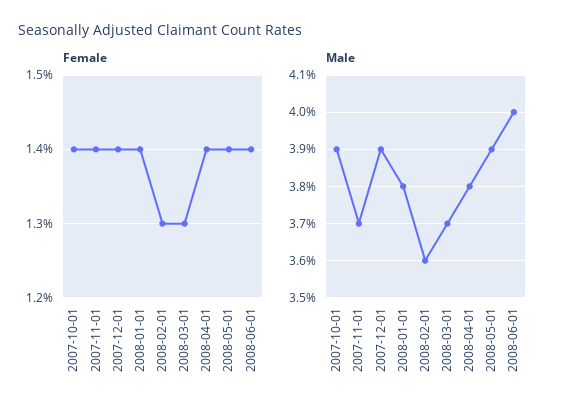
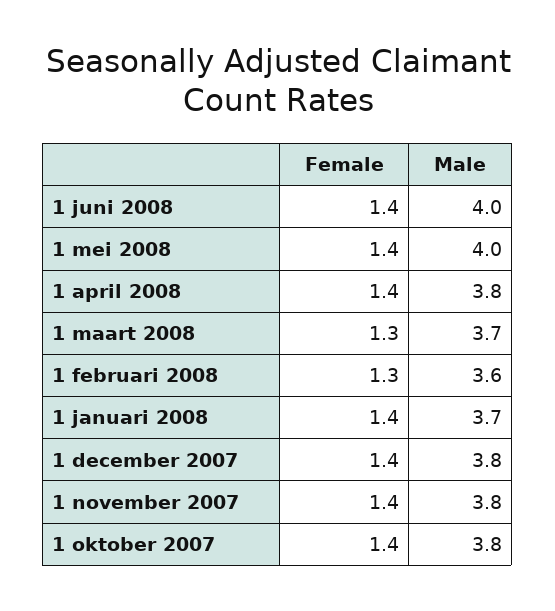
  {
    "Female": {
      "2007-10-01": 1.4,
      "2007-11-01": 1.4,
      "2007-12-01": 1.4,
      "2008-01-01": 1.4,
      "2008-02-01": 1.3,
      "2008-03-01": 1.3,
      "2008-04-01": 1.4,
      "2008-05-01": 1.4,
      "2008-06-01": 1.4
    },
    "Male": {
-     "2007-10-01": 3.9,
+     "2007-10-01": 3.8,
-     "2007-11-01": 3.7,
+     "2007-11-01": 3.8,
-     "2007-12-01": 3.9,
+     "2007-12-01": 3.8,
-     "2008-01-01": 3.8,
+     "2008-01-01": 3.7,
      "2008-02-01": 3.6,
      "2008-03-01": 3.7,
      "2008-04-01": 3.8,
-     "2008-05-01": 3.9,
+     "2008-05-01": 4,
      "2008-06-01": 4
    }
  }

